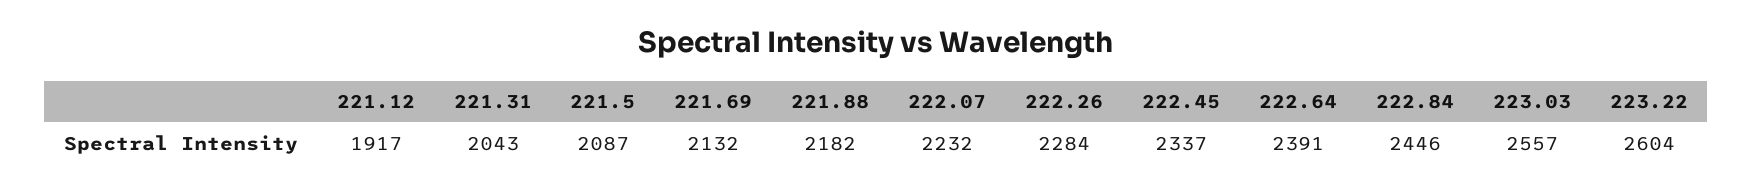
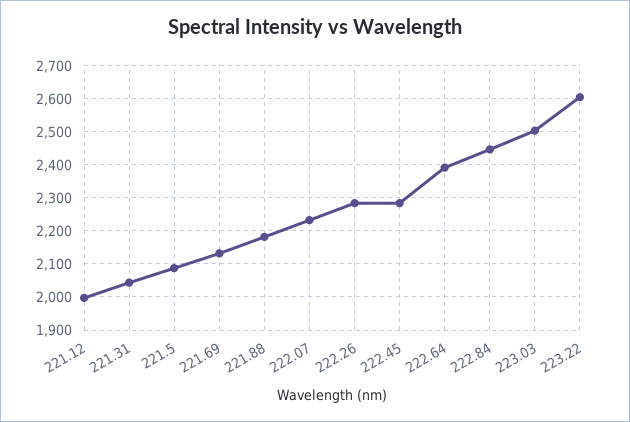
  {
-   "221.12": 1917,
+   "221.12": 2000,
    "221.31": 2043,
    "221.5": 2087,
    "221.69": 2132,
    "221.88": 2182,
    "222.07": 2232,
    "222.26": 2284,
-   "222.45": 2337,
+   "222.45": 2280,
    "222.64": 2391,
    "222.84": 2446,
-   "223.03": 2557,
+   "223.03": 2500,
    "223.22": 2604
  }

